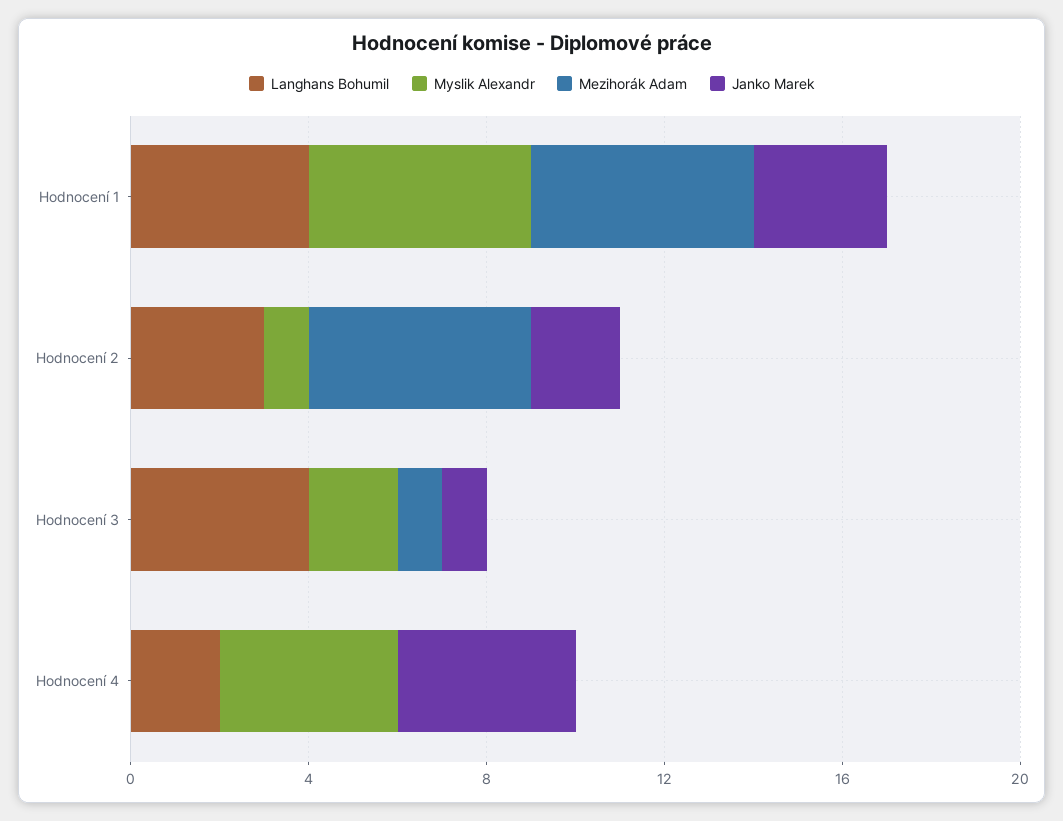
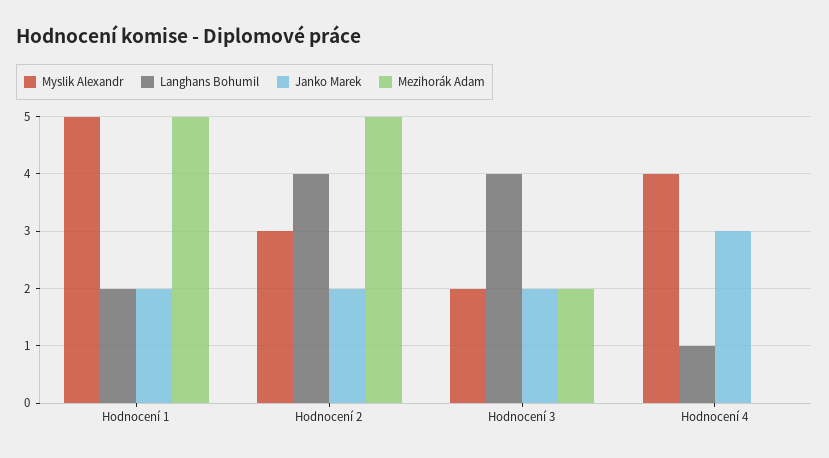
  {
    "Langhans Bohumil": {
-     "Hodnocení 1": 4,
+     "Hodnocení 1": 2,
-     "Hodnocení 2": 3,
+     "Hodnocení 2": 4,
      "Hodnocení 3": 4,
-     "Hodnocení 4": 2
+     "Hodnocení 4": 1
    },
    "Myslik Alexandr": {
      "Hodnocení 1": 5,
-     "Hodnocení 2": 1,
+     "Hodnocení 2": 3,
      "Hodnocení 3": 2,
      "Hodnocení 4": 4
    },
    "Mezihorák Adam": {
      "Hodnocení 1": 5,
      "Hodnocení 2": 5,
-     "Hodnocení 3": 1,
+     "Hodnocení 3": 2,
      "Hodnocení 4": 0
    },
    "Janko Marek": {
-     "Hodnocení 1": 3,
+     "Hodnocení 1": 2,
      "Hodnocení 2": 2,
-     "Hodnocení 3": 1,
+     "Hodnocení 3": 2,
-     "Hodnocení 4": 4
+     "Hodnocení 4": 3
    }
  }

